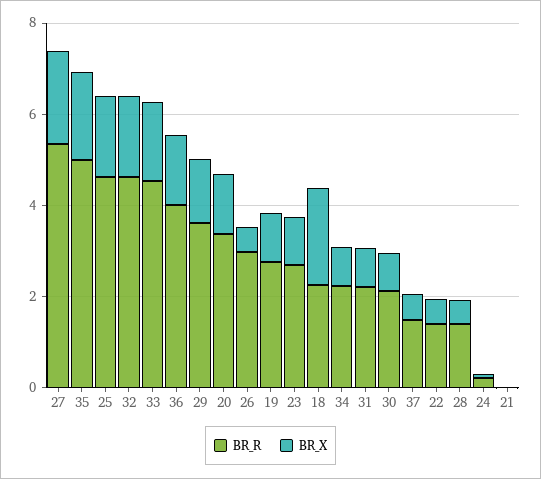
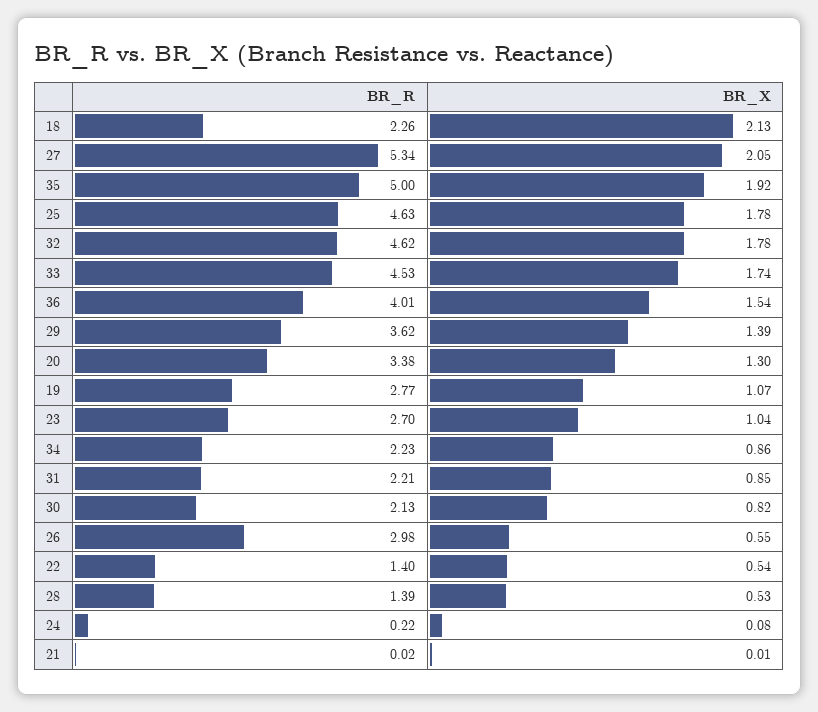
  {
    "BR_R": {
      "27": 5.34,
      "35": 5,
      "25": 4.63,
      "32": 4.62,
      "33": 4.53,
      "36": 4.01,
      "29": 3.62,
      "20": 3.38,
      "26": 2.98,
      "19": 2.77,
      "23": 2.7,
      "18": 2.26,
      "34": 2.23,
      "31": 2.21,
      "30": 2.13,
-     "37": 1.5,
      "22": 1.4,
      "28": 1.39,
      "24": 0.22,
      "21": 0.02
    },
    "BR_X": {
      "27": 2.05,
      "35": 1.92,
      "25": 1.78,
      "32": 1.78,
      "33": 1.74,
      "36": 1.54,
      "29": 1.39,
      "20": 1.3,
      "26": 0.55,
      "19": 1.07,
      "23": 1.04,
      "18": 2.13,
      "34": 0.86,
      "31": 0.85,
      "30": 0.82,
-     "37": 0.5,
      "22": 0.54,
      "28": 0.53,
      "24": 0.08,
      "21": 0.01
    }
  }

